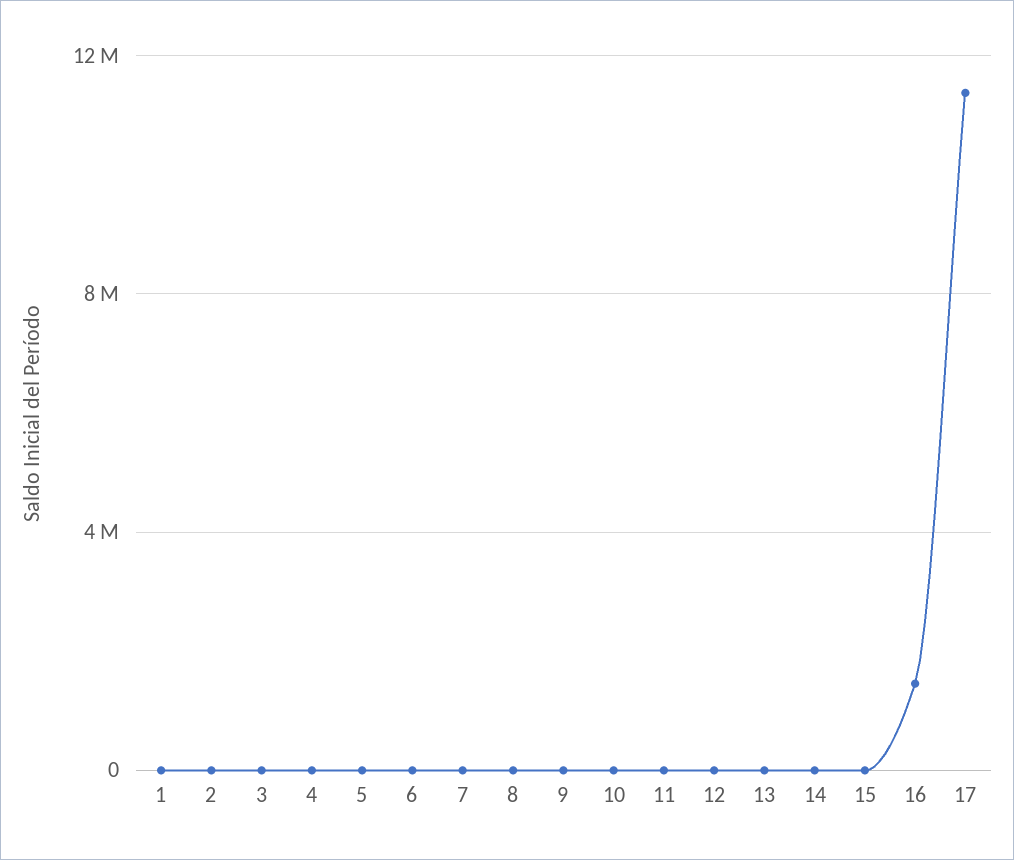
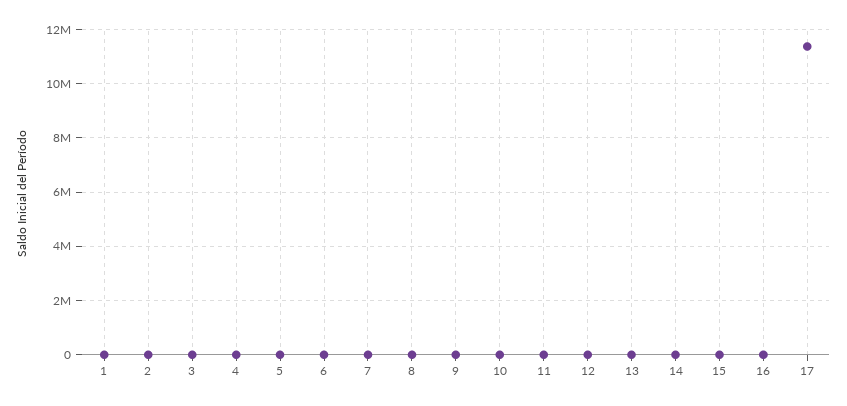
  {
    "1": 0,
    "2": 0,
    "3": 0,
    "4": 0,
    "5": 0,
    "6": 0,
    "7": 0,
    "8": 0,
    "9": 0,
    "10": 0,
    "11": 0,
    "12": 0,
    "13": 0,
    "14": 0,
    "15": 0,
-   "16": 1500000,
+   "16": 0,
    "17": 11250000
  }

